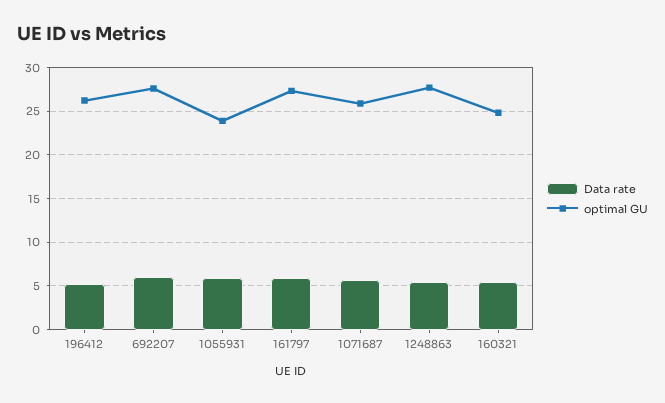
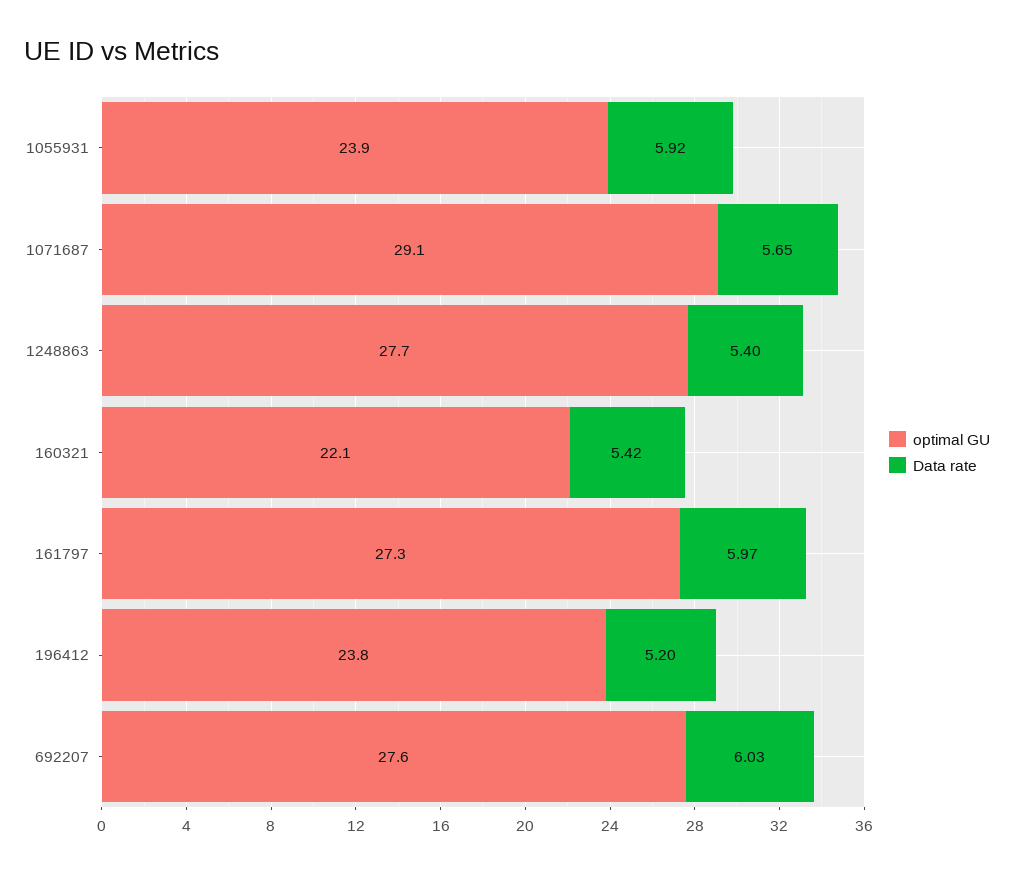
  {
    "Data rate": {
      "196412": 5.2,
      "692207": 6.03,
      "1055931": 5.92,
      "161797": 5.97,
      "1071687": 5.65,
      "1248863": 5.4,
      "160321": 5.42
    },
    "optimal GU": {
-     "196412": 26,
+     "196412": 23.8,
      "692207": 27.6,
      "1055931": 23.9,
      "161797": 27.3,
-     "1071687": 26,
+     "1071687": 29.1,
      "1248863": 27.7,
-     "160321": 25
+     "160321": 22.1
    }
  }

